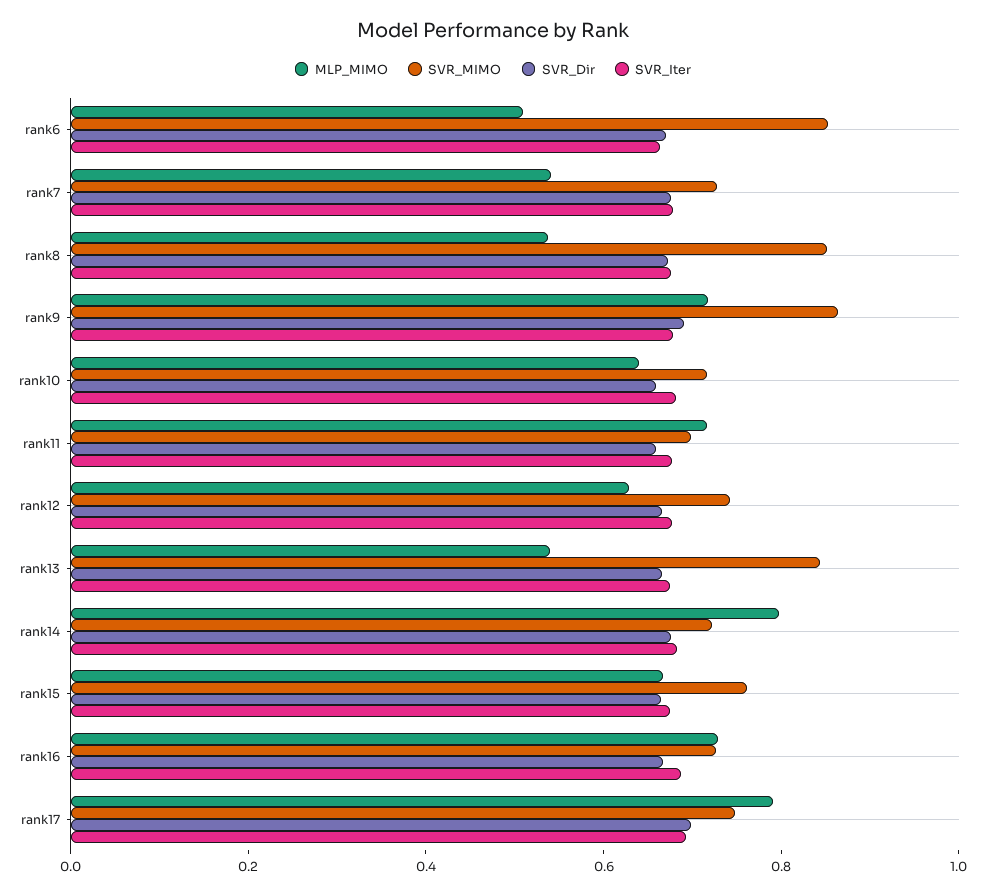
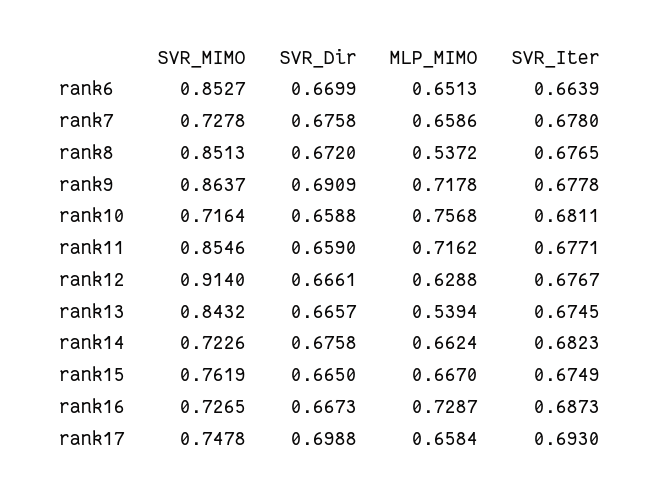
  {
    "MLP_MIMO": {
-     "rank6": 0.5,
+     "rank6": 0.6513,
-     "rank7": 0.55,
+     "rank7": 0.6586,
      "rank8": 0.5372,
      "rank9": 0.7178,
-     "rank10": 0.65,
+     "rank10": 0.7568,
      "rank11": 0.7162,
      "rank12": 0.6288,
      "rank13": 0.5394,
-     "rank14": 0.8,
+     "rank14": 0.6624,
      "rank15": 0.667,
      "rank16": 0.7287,
-     "rank17": 0.8
+     "rank17": 0.6584
    },
    "SVR_MIMO": {
      "rank6": 0.8527,
      "rank7": 0.7278,
      "rank8": 0.8513,
      "rank9": 0.8637,
      "rank10": 0.7164,
-     "rank11": 0.7,
+     "rank11": 0.8546,
-     "rank12": 0.75,
+     "rank12": 0.914,
      "rank13": 0.8432,
      "rank14": 0.7226,
      "rank15": 0.7619,
      "rank16": 0.7265,
      "rank17": 0.7478
    },
    "SVR_Dir": {
      "rank6": 0.6699,
      "rank7": 0.6758,
      "rank8": 0.672,
      "rank9": 0.6909,
      "rank10": 0.6588,
      "rank11": 0.659,
      "rank12": 0.6661,
      "rank13": 0.6657,
      "rank14": 0.6758,
      "rank15": 0.665,
      "rank16": 0.6673,
      "rank17": 0.6988
    },
    "SVR_Iter": {
      "rank6": 0.6639,
      "rank7": 0.678,
      "rank8": 0.6765,
      "rank9": 0.6778,
      "rank10": 0.6811,
      "rank11": 0.6771,
      "rank12": 0.6767,
      "rank13": 0.6745,
      "rank14": 0.6823,
      "rank15": 0.6749,
      "rank16": 0.6873,
      "rank17": 0.693
    }
  }

